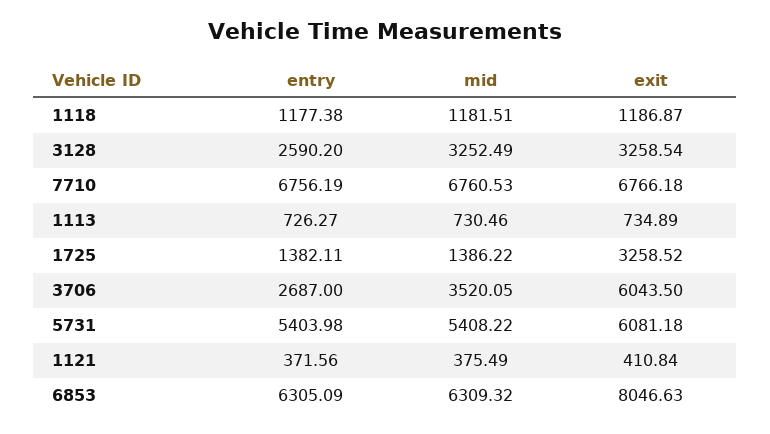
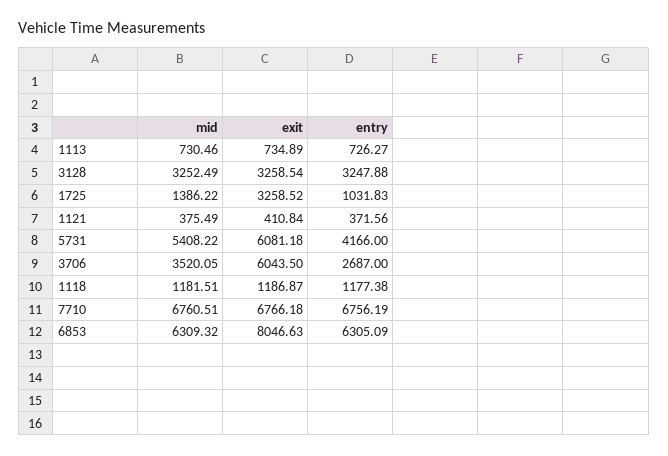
  {
    "entry": {
      "1118": 1177.38,
-     "3128": 2590.2,
+     "3128": 3247.88,
      "7710": 6756.19,
      "1113": 726.27,
-     "1725": 1382.11,
+     "1725": 1031.83,
      "3706": 2687,
-     "5731": 5403.98,
+     "5731": 4166,
      "1121": 371.56,
      "6853": 6305.09
    },
    "mid": {
      "1118": 1181.51,
      "3128": 3252.49,
-     "7710": 6760.53,
+     "7710": 6760.51,
      "1113": 730.46,
      "1725": 1386.22,
      "3706": 3520.05,
      "5731": 5408.22,
      "1121": 375.49,
      "6853": 6309.32
    },
    "exit": {
      "1118": 1186.87,
      "3128": 3258.54,
      "7710": 6766.18,
      "1113": 734.89,
      "1725": 3258.52,
      "3706": 6043.5,
      "5731": 6081.18,
      "1121": 410.84,
      "6853": 8046.63
    }
  }

